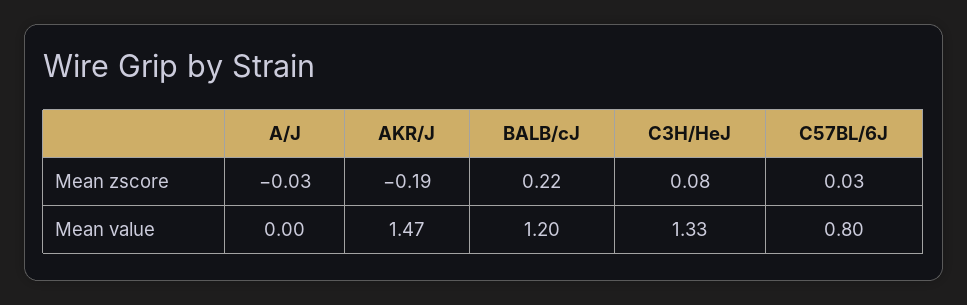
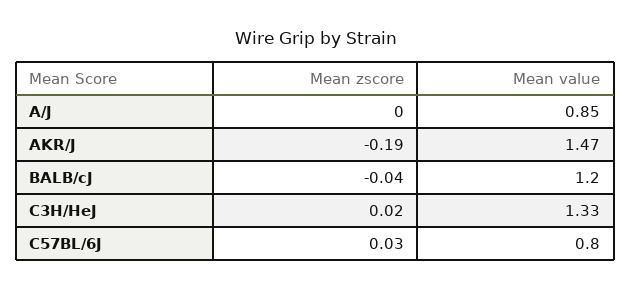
  {
    "A/J": {
-     "Mean zscore": -0.03,
+     "Mean zscore": 0,
-     "Mean value": 0
+     "Mean value": 0.85
    },
    "AKR/J": {
      "Mean zscore": -0.19,
      "Mean value": 1.47
    },
    "BALB/cJ": {
-     "Mean zscore": 0.22,
+     "Mean zscore": -0.04,
      "Mean value": 1.2
    },
    "C3H/HeJ": {
-     "Mean zscore": 0.08,
+     "Mean zscore": 0.02,
      "Mean value": 1.33
    },
    "C57BL/6J": {
      "Mean zscore": 0.03,
      "Mean value": 0.8
    }
  }

